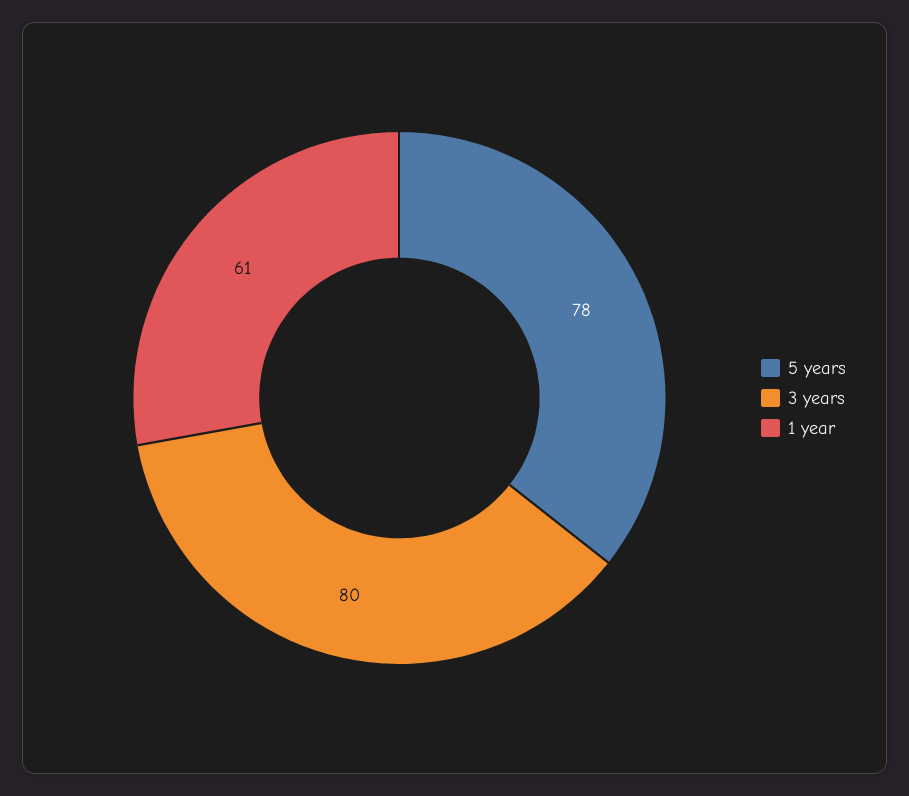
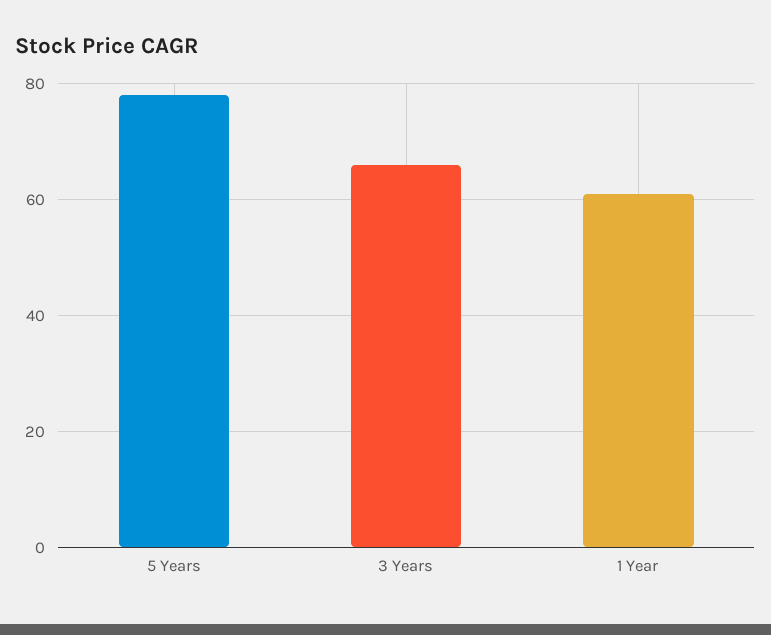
  {
    "5 years": 78,
-   "3 years": 80,
+   "3 years": 65,
    "1 year": 61
  }

